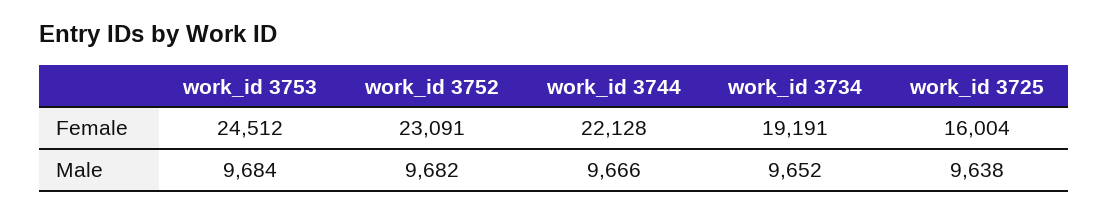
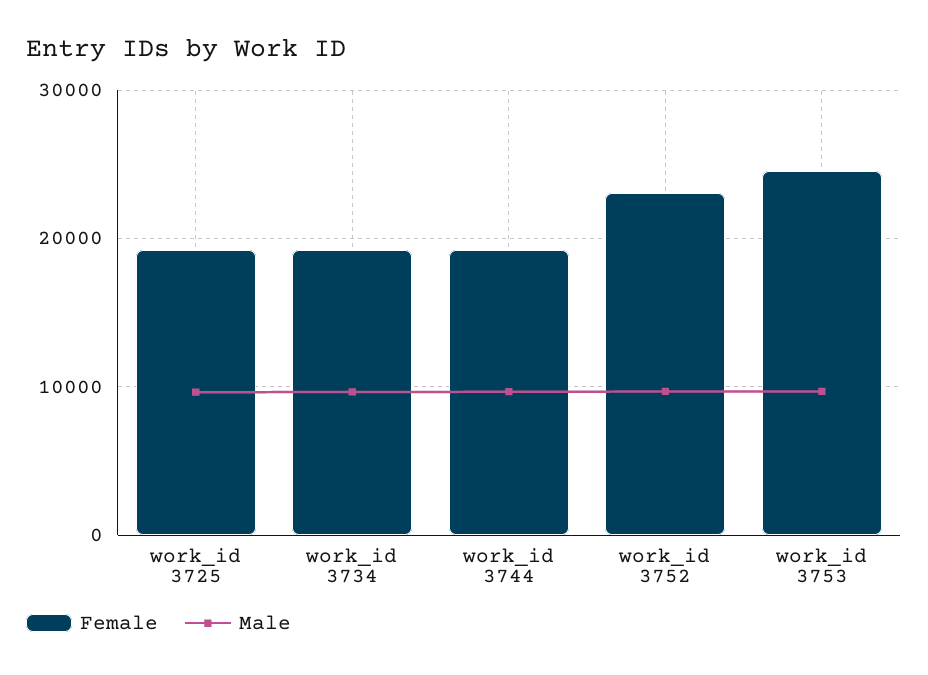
  {
    "Female": {
      "work_id 3753": 24512,
      "work_id 3752": 23091,
-     "work_id 3744": 22128,
+     "work_id 3744": 19000,
      "work_id 3734": 19191,
-     "work_id 3725": 16004
+     "work_id 3725": 19000
    },
    "Male": {
      "work_id 3753": 9684,
      "work_id 3752": 9682,
      "work_id 3744": 9666,
      "work_id 3734": 9652,
      "work_id 3725": 9638
    }
  }

